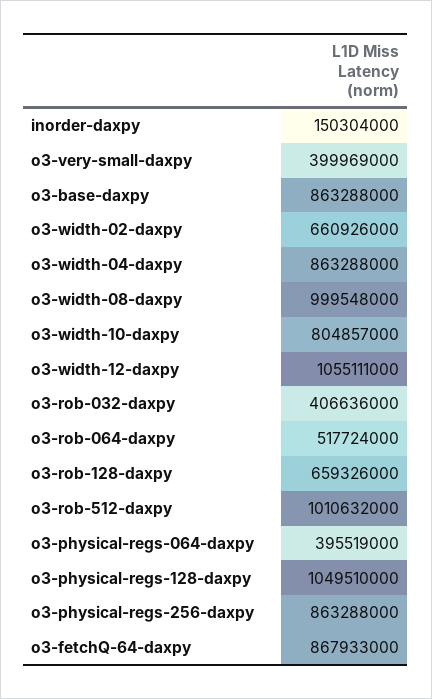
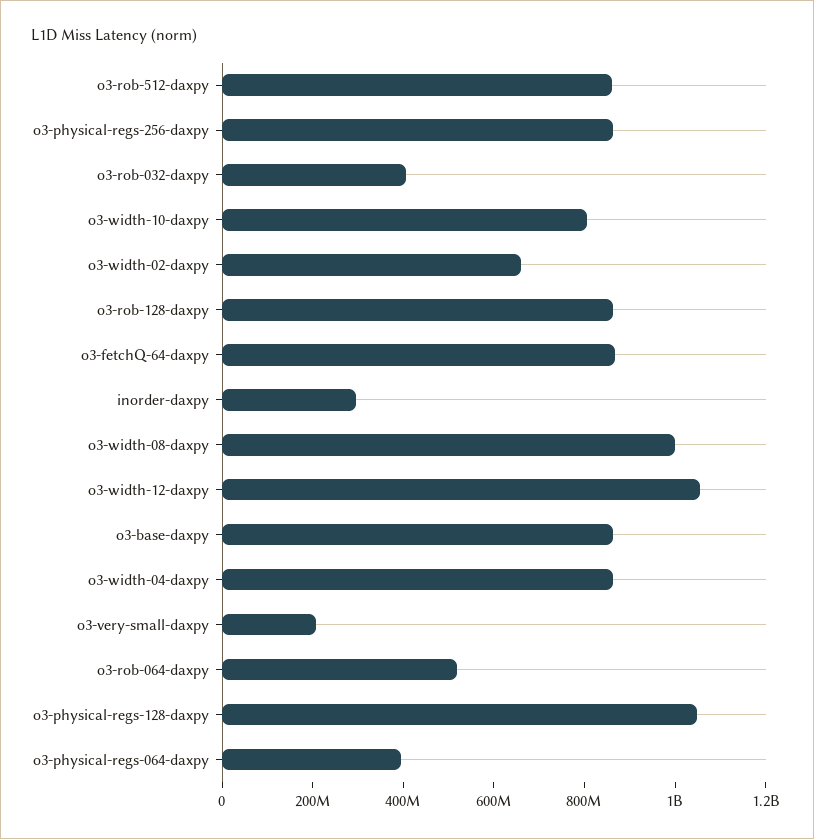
  {
-   "inorder-daxpy": 150304000,
+   "inorder-daxpy": 300000000,
-   "o3-very-small-daxpy": 399969000,
+   "o3-very-small-daxpy": 200000000,
    "o3-base-daxpy": 863288000,
    "o3-width-02-daxpy": 660926000,
    "o3-width-04-daxpy": 863288000,
    "o3-width-08-daxpy": 999548000,
    "o3-width-10-daxpy": 804857000,
    "o3-width-12-daxpy": 1055111000,
    "o3-rob-032-daxpy": 406636000,
    "o3-rob-064-daxpy": 517724000,
-   "o3-rob-128-daxpy": 659326000,
+   "o3-rob-128-daxpy": 850000000,
-   "o3-rob-512-daxpy": 1010632000,
+   "o3-rob-512-daxpy": 850000000,
    "o3-physical-regs-064-daxpy": 395519000,
    "o3-physical-regs-128-daxpy": 1049510000,
    "o3-physical-regs-256-daxpy": 863288000,
    "o3-fetchQ-64-daxpy": 867933000
  }

